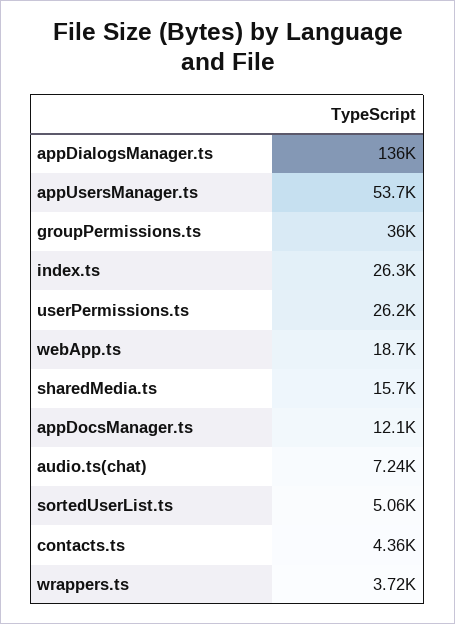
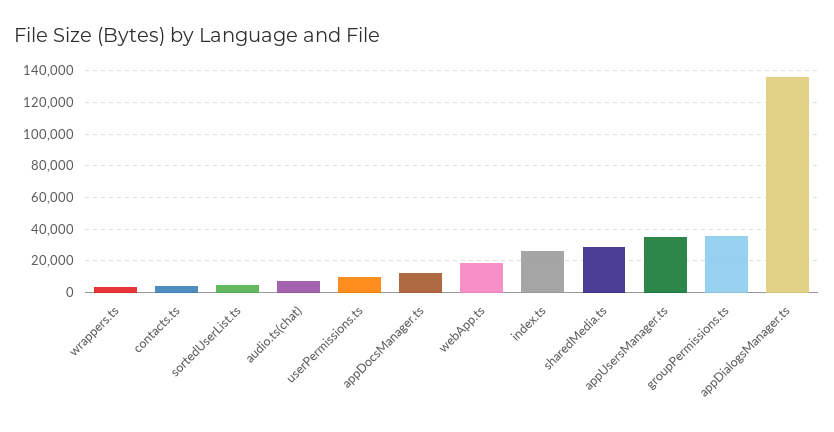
  {
    "appDialogsManager.ts": 136000,
-   "appUsersManager.ts": 53700,
+   "appUsersManager.ts": 35000,
    "groupPermissions.ts": 36000,
    "index.ts": 26300,
-   "userPermissions.ts": 26200,
+   "userPermissions.ts": 10000,
    "webApp.ts": 18700,
-   "sharedMedia.ts": 15700,
+   "sharedMedia.ts": 30000,
    "appDocsManager.ts": 12100,
    "audio.ts(chat)": 7240,
    "sortedUserList.ts": 5060,
    "contacts.ts": 4360,
    "wrappers.ts": 3720
  }

